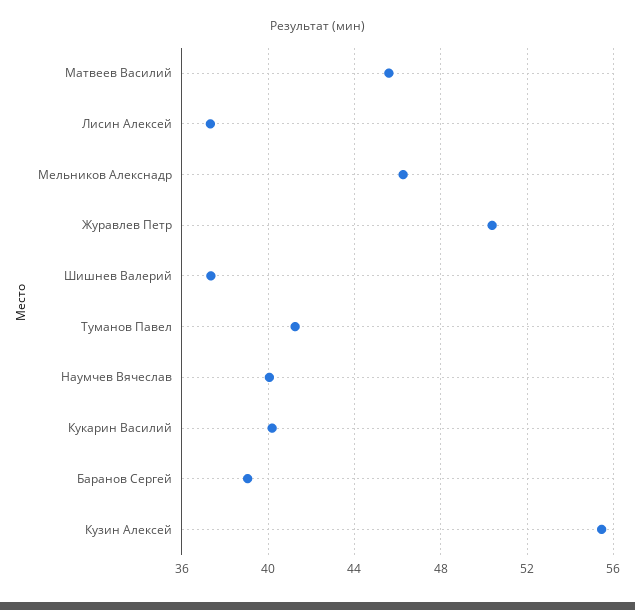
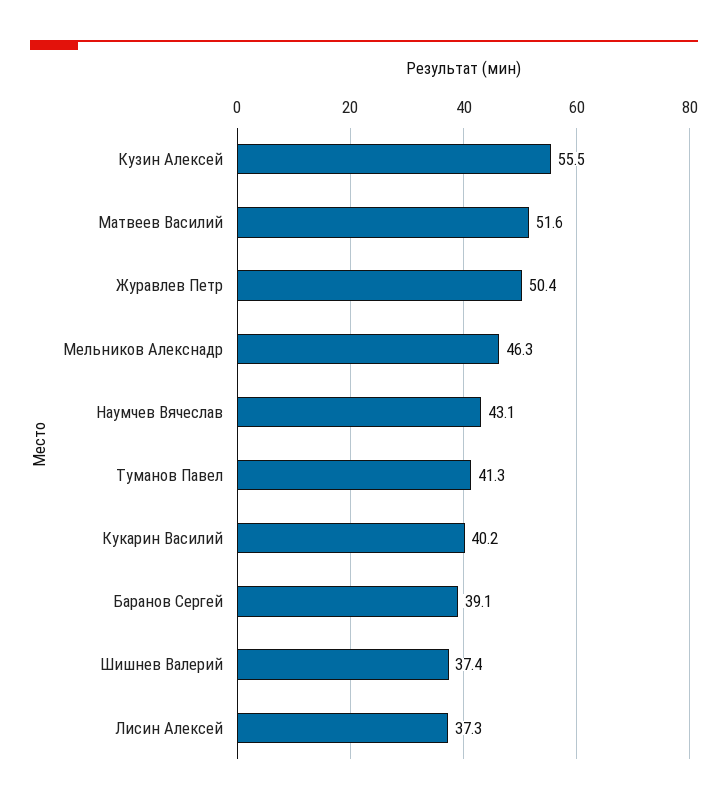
  {
-   "Матвеев Василий": 45.5,
+   "Матвеев Василий": 51.6,
    "Лисин Алексей": 37.3,
    "Мельников Алекснадр": 46.3,
    "Журавлев Петр": 50.4,
    "Шишнев Валерий": 37.4,
    "Туманов Павел": 41.3,
-   "Наумчев Вячеслав": 40,
+   "Наумчев Вячеслав": 43.1,
    "Кукарин Василий": 40.2,
    "Баранов Сергей": 39.1,
    "Кузин Алексей": 55.5
  }

